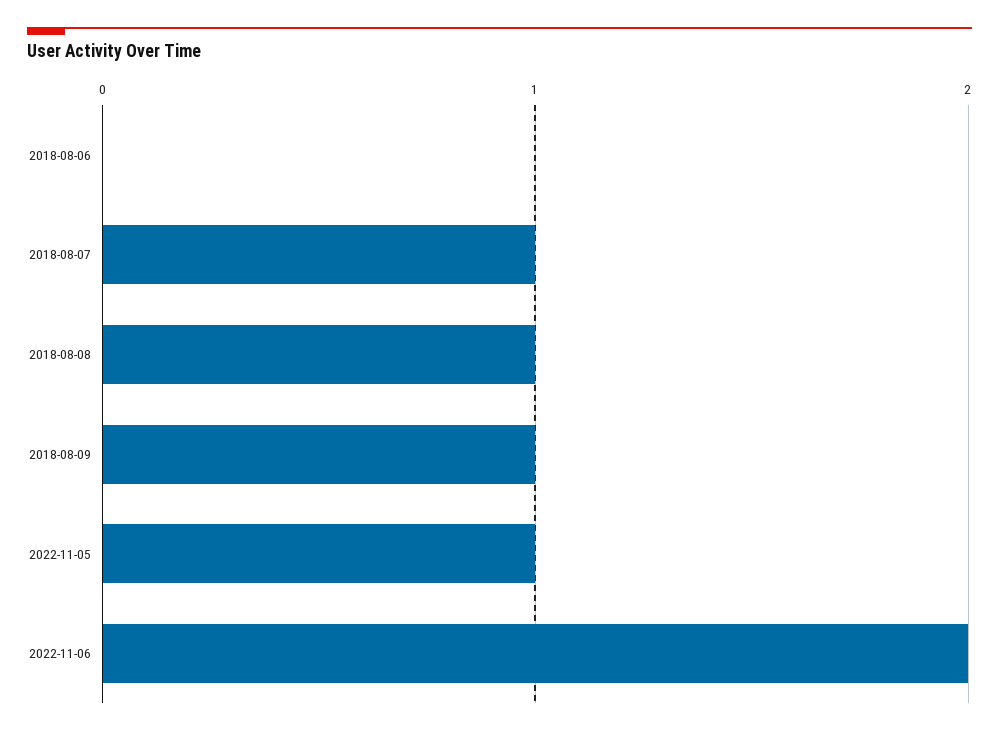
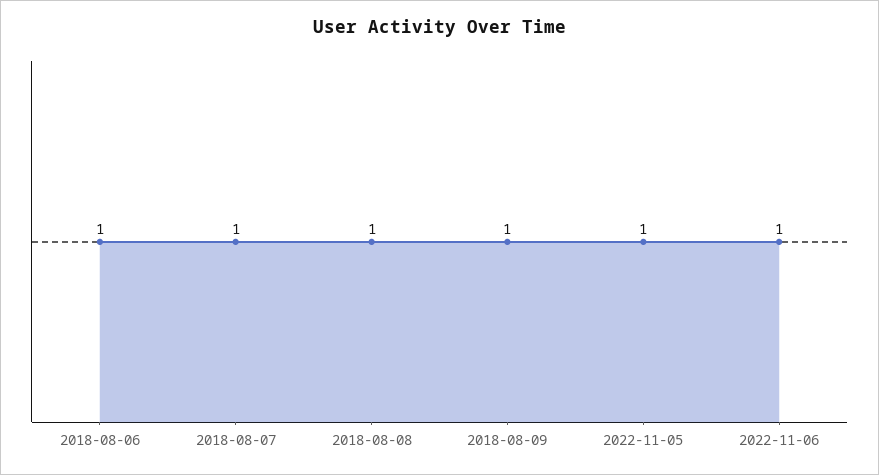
  {
-   "2018-08-06": 0,
+   "2018-08-06": 1,
    "2018-08-07": 1,
    "2018-08-08": 1,
    "2018-08-09": 1,
    "2022-11-05": 1,
-   "2022-11-06": 2
+   "2022-11-06": 1
  }

